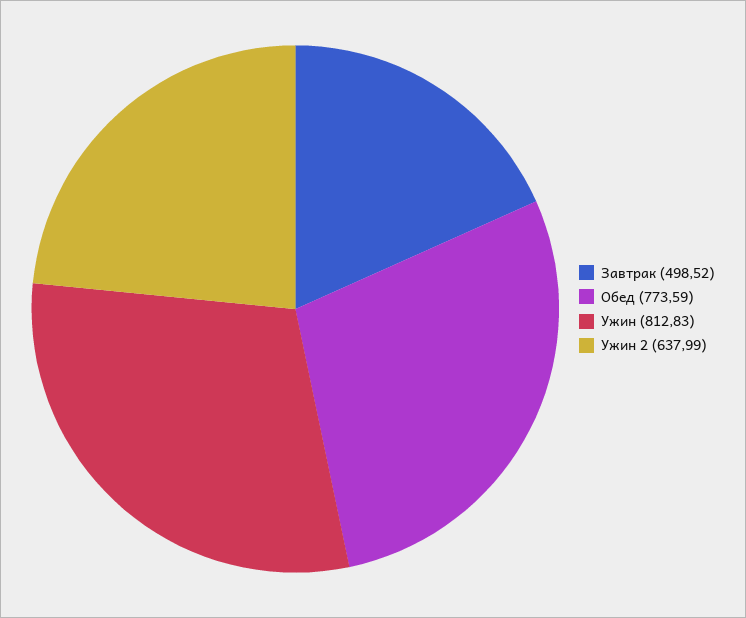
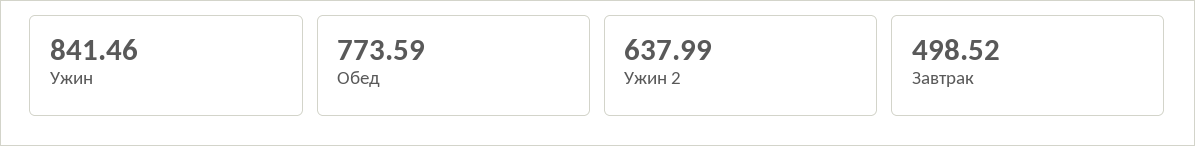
  {
    "Завтрак": 498.52,
    "Обед": 773.59,
-   "Ужин": 812.83,
+   "Ужин": 841.46,
    "Ужин 2": 637.99
  }

